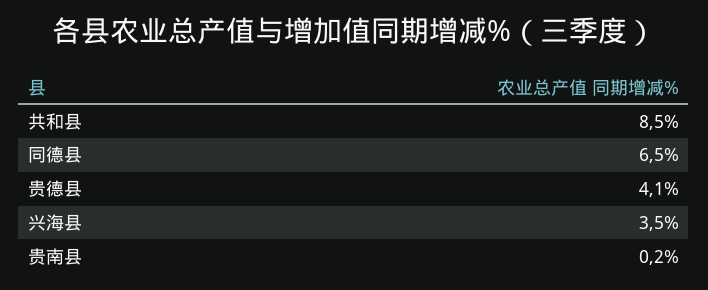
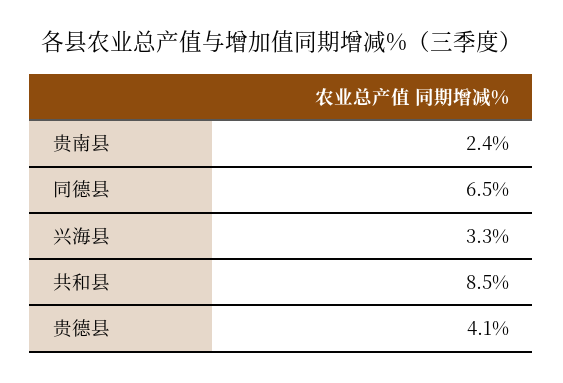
  {
    "共和县": 8.5,
    "同德县": 6.5,
    "贵德县": 4.1,
-   "兴海县": 3.5,
+   "兴海县": 3.3,
-   "贵南县": 0.2
+   "贵南县": 2.4
  }

